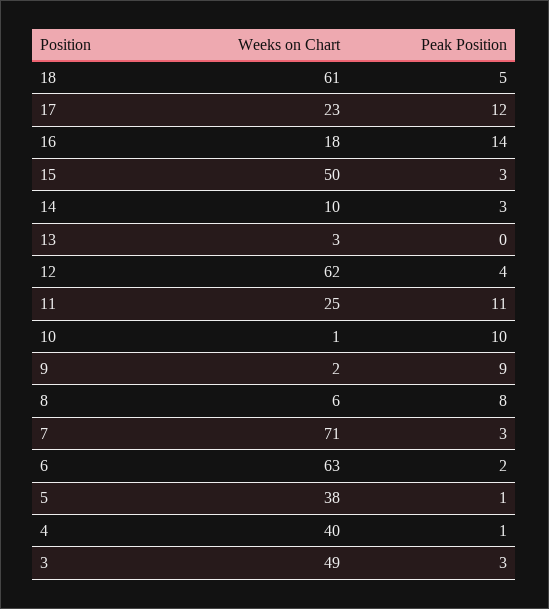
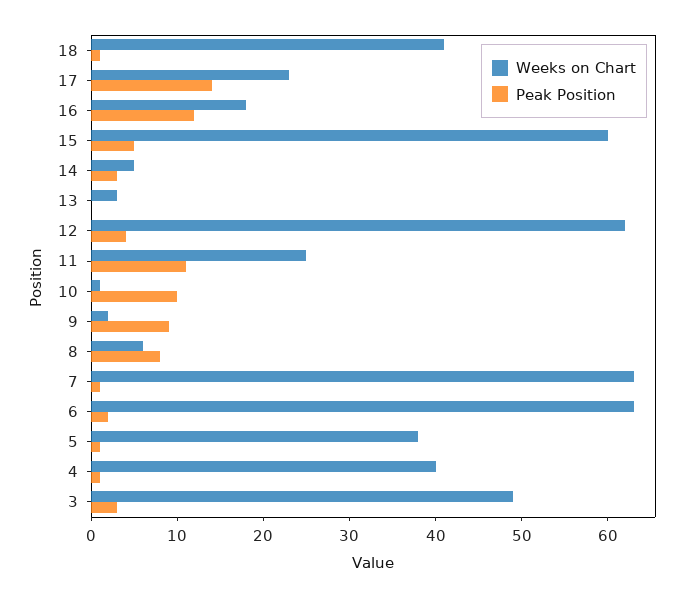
  {
    "Weeks on Chart": {
-     "18": 61,
+     "18": 41,
      "17": 23,
      "16": 18,
-     "15": 50,
+     "15": 60,
-     "14": 10,
+     "14": 5,
      "13": 3,
      "12": 62,
      "11": 25,
      "10": 1,
      "9": 2,
      "8": 6,
-     "7": 71,
+     "7": 63,
      "6": 63,
      "5": 38,
      "4": 40,
      "3": 49
    },
    "Peak Position": {
-     "18": 5,
+     "18": 1,
-     "17": 12,
+     "17": 14,
-     "16": 14,
+     "16": 12,
-     "15": 3,
+     "15": 5,
      "14": 3,
      "13": 0,
      "12": 4,
      "11": 11,
      "10": 10,
      "9": 9,
      "8": 8,
-     "7": 3,
+     "7": 1,
      "6": 2,
      "5": 1,
      "4": 1,
      "3": 3
    }
  }

